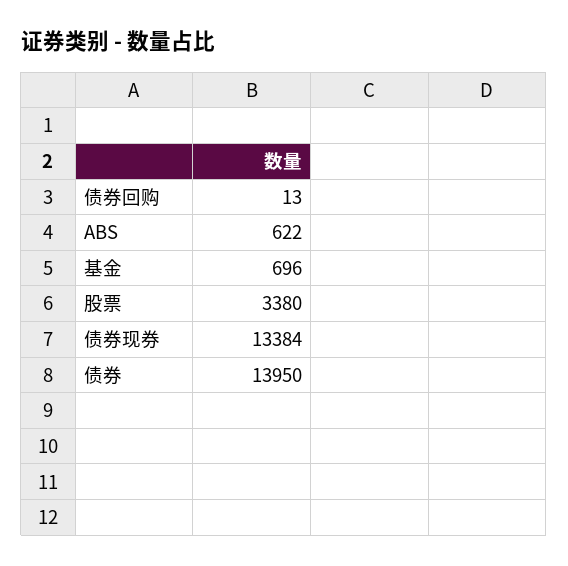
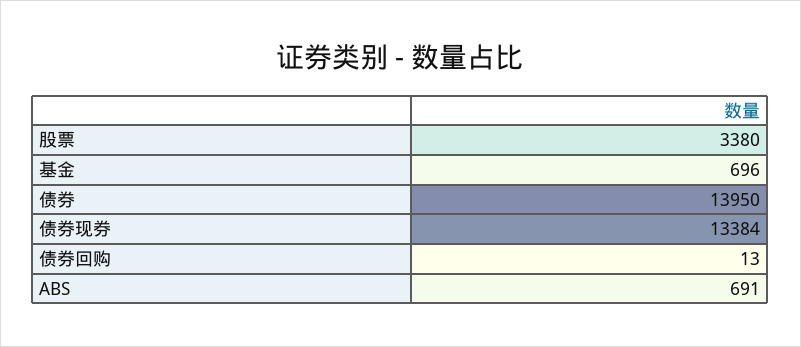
  {
    "债券回购": 13,
-   "ABS": 622,
+   "ABS": 691,
    "基金": 696,
    "股票": 3380,
    "债券现券": 13384,
    "债券": 13950
  }

